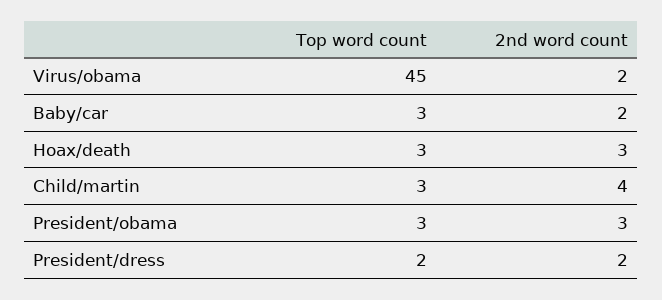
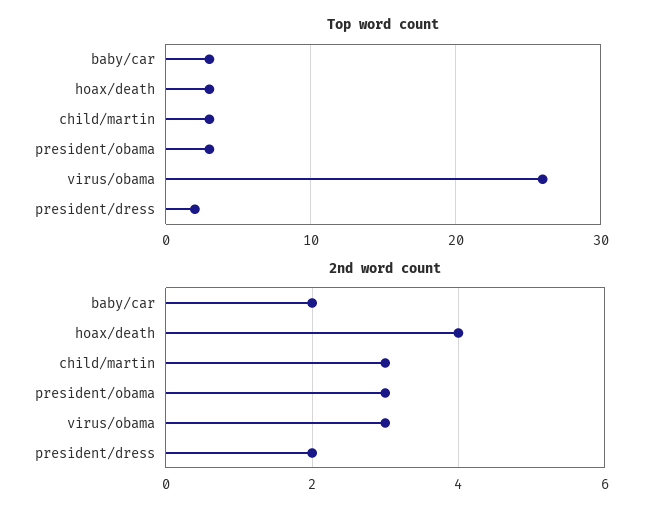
  {
    "Top word count": {
-     "Virus/obama": 45,
+     "Virus/obama": 26,
      "Baby/car": 3,
      "Hoax/death": 3,
      "Child/martin": 3,
      "President/obama": 3,
      "President/dress": 2
    },
    "2nd word count": {
-     "Virus/obama": 2,
+     "Virus/obama": 3,
      "Baby/car": 2,
-     "Hoax/death": 3,
+     "Hoax/death": 4,
-     "Child/martin": 4,
+     "Child/martin": 3,
      "President/obama": 3,
      "President/dress": 2
    }
  }

